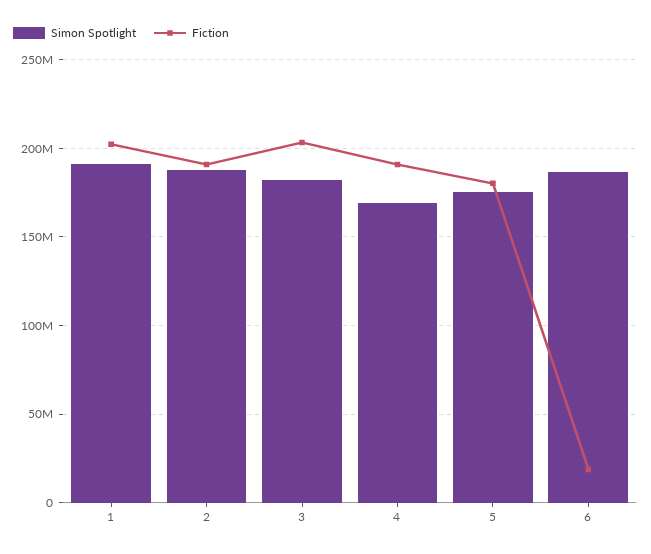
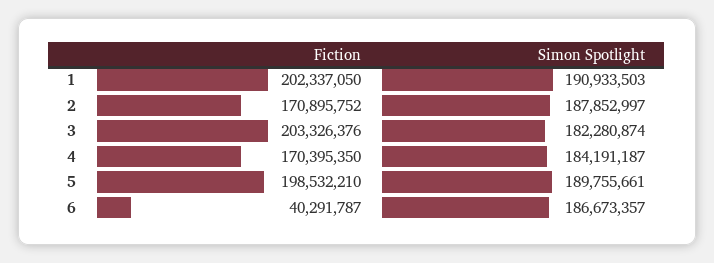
  {
    "Simon Spotlight": {
      "1": 190933503,
      "2": 187852997,
      "3": 182280874,
-     "4": 170000000,
+     "4": 184191187,
-     "5": 175000000,
+     "5": 189755661,
      "6": 186673357
    },
    "Fiction": {
      "1": 202337050,
-     "2": 190000000,
+     "2": 170895752,
      "3": 203326376,
-     "4": 190000000,
+     "4": 170395350,
-     "5": 180000000,
+     "5": 198532210,
-     "6": 20000000
+     "6": 40291787
    }
  }

